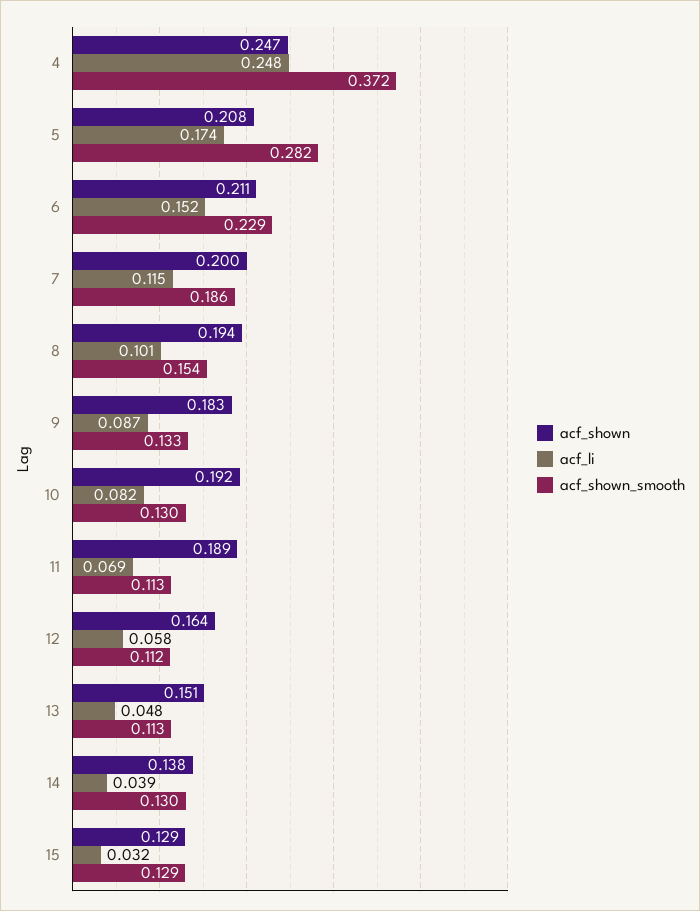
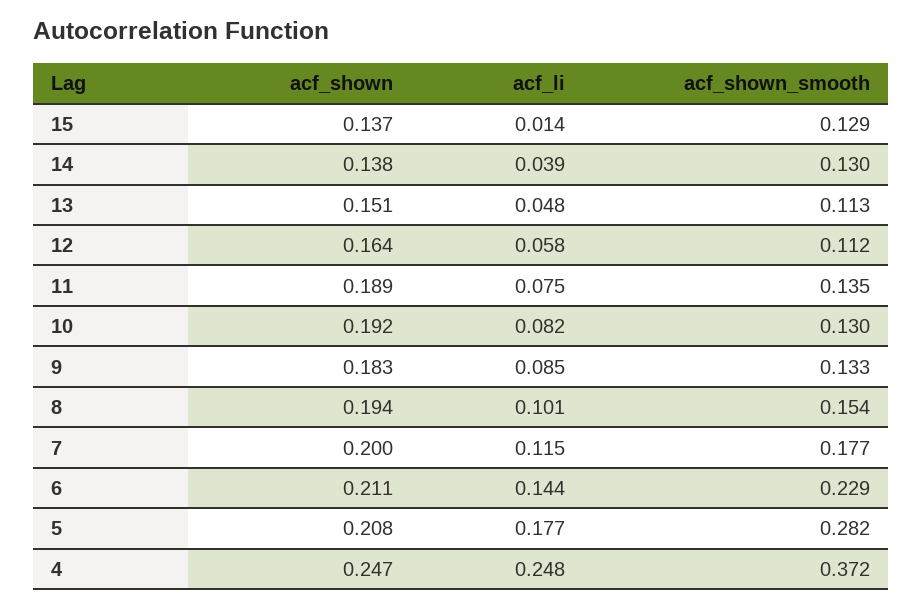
  {
    "acf_shown": {
      "4": 0.247,
      "5": 0.208,
      "6": 0.211,
      "7": 0.2,
      "8": 0.194,
      "9": 0.183,
      "10": 0.192,
      "11": 0.189,
      "12": 0.164,
      "13": 0.151,
      "14": 0.138,
-     "15": 0.129
+     "15": 0.137
    },
    "acf_li": {
      "4": 0.248,
-     "5": 0.174,
+     "5": 0.177,
-     "6": 0.152,
+     "6": 0.144,
      "7": 0.115,
      "8": 0.101,
-     "9": 0.087,
+     "9": 0.085,
      "10": 0.082,
-     "11": 0.069,
+     "11": 0.075,
      "12": 0.058,
      "13": 0.048,
      "14": 0.039,
-     "15": 0.032
+     "15": 0.014
    },
    "acf_shown_smooth": {
      "4": 0.372,
      "5": 0.282,
      "6": 0.229,
-     "7": 0.186,
+     "7": 0.177,
      "8": 0.154,
      "9": 0.133,
      "10": 0.13,
-     "11": 0.113,
+     "11": 0.135,
      "12": 0.112,
      "13": 0.113,
      "14": 0.13,
      "15": 0.129
    }
  }

